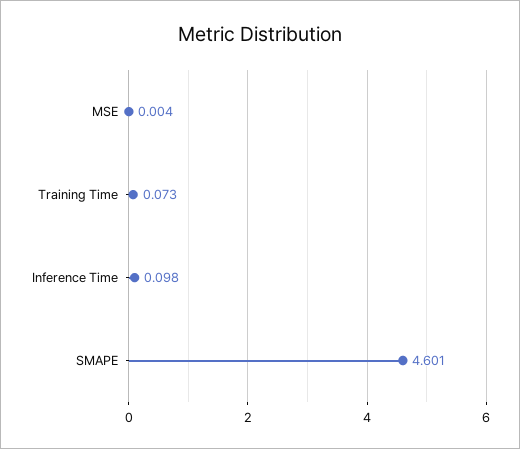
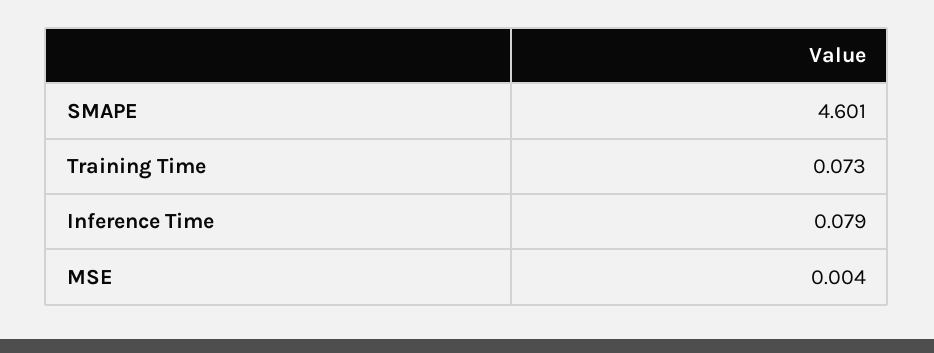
  {
    "MSE": 0.004,
    "Training Time": 0.073,
-   "Inference Time": 0.098,
+   "Inference Time": 0.079,
    "SMAPE": 4.601
  }

